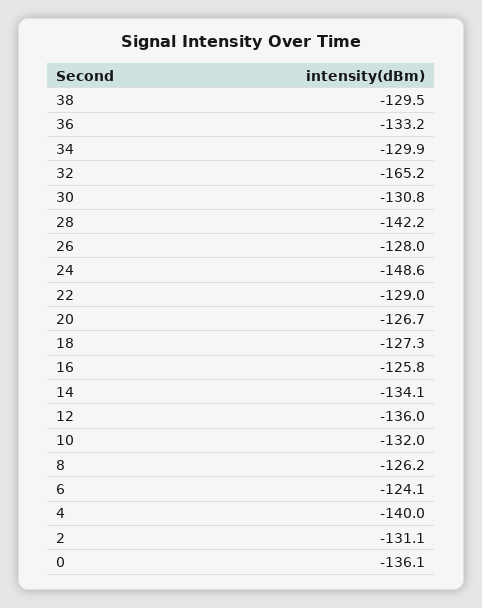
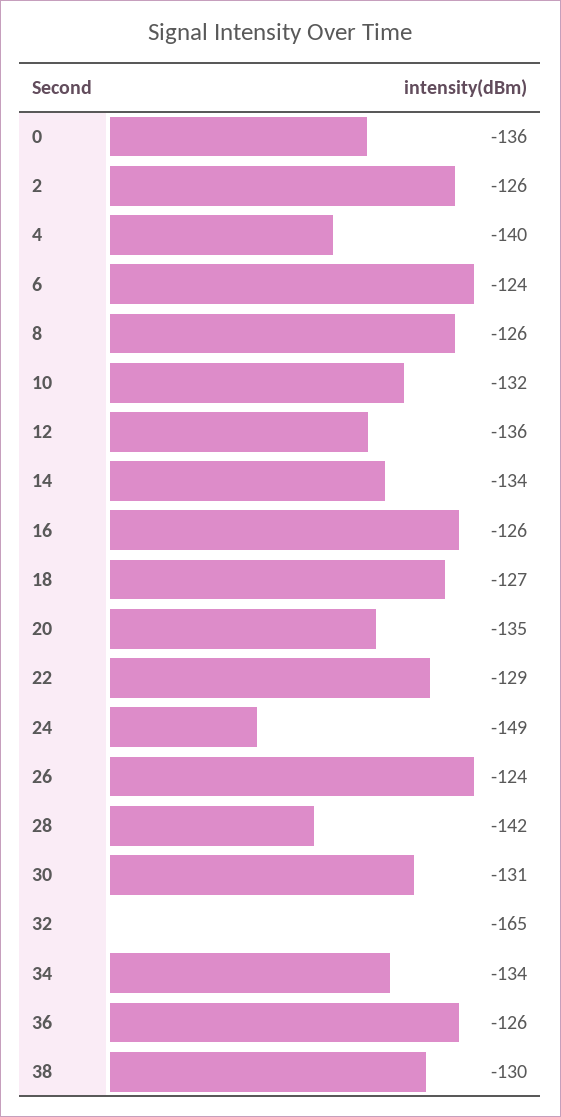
  {
    "38": -129.5,
-   "36": -133.2,
+   "36": -126,
-   "34": -129.9,
+   "34": -134,
    "32": -165.2,
    "30": -130.8,
    "28": -142.2,
-   "26": -128,
+   "26": -124,
    "24": -148.6,
    "22": -129,
-   "20": -126.7,
+   "20": -135,
    "18": -127.3,
    "16": -125.8,
    "14": -134.1,
    "12": -136,
    "10": -132,
    "8": -126.2,
    "6": -124.1,
    "4": -140,
-   "2": -131.1,
+   "2": -126,
    "0": -136.1
  }

